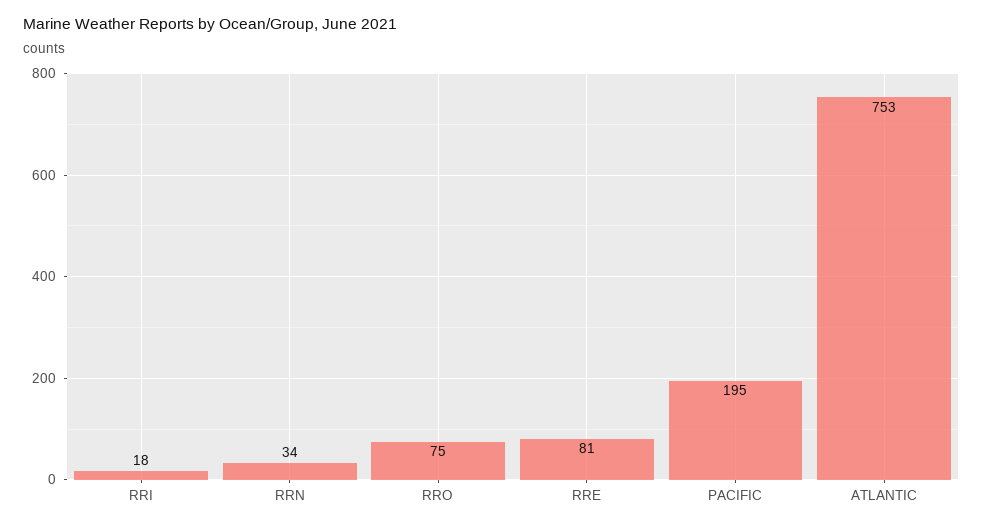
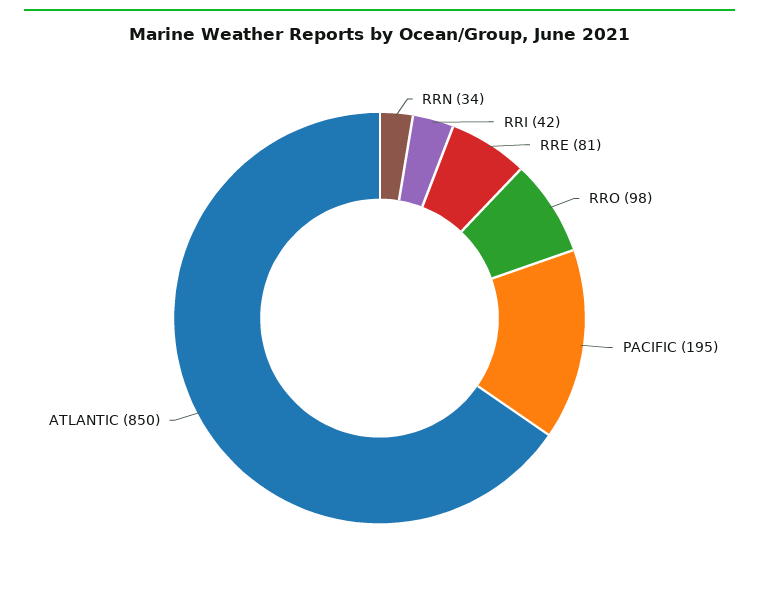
  {
-   "RRI": 18,
+   "RRI": 42,
    "RRN": 34,
-   "RRO": 75,
+   "RRO": 98,
    "RRE": 81,
    "PACIFIC": 195,
-   "ATLANTIC": 753
+   "ATLANTIC": 850
  }

